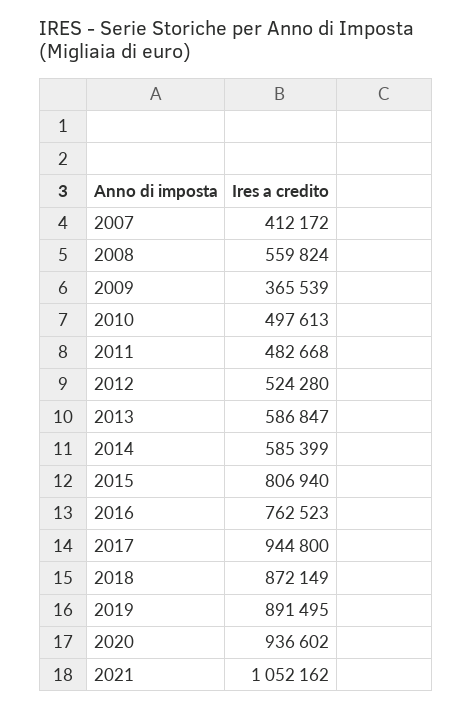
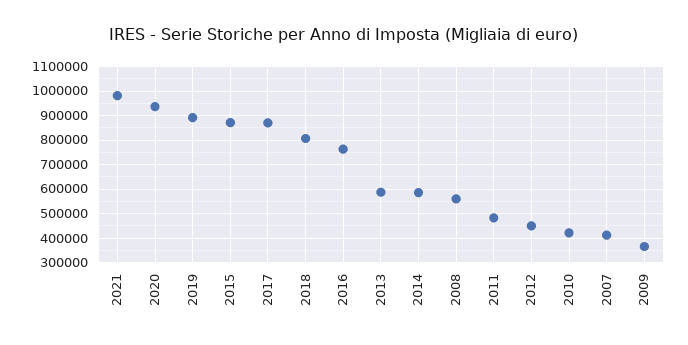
  {
    "2007": 412172,
    "2008": 559824,
    "2009": 365539,
-   "2010": 497613,
+   "2010": 425000,
    "2011": 482668,
-   "2012": 524280,
+   "2012": 450000,
    "2013": 586847,
    "2014": 585399,
-   "2015": 806940,
+   "2015": 875000,
    "2016": 762523,
-   "2017": 944800,
+   "2017": 875000,
-   "2018": 872149,
+   "2018": 800000,
    "2019": 891495,
    "2020": 936602,
-   "2021": 1052162
+   "2021": 975000
  }

